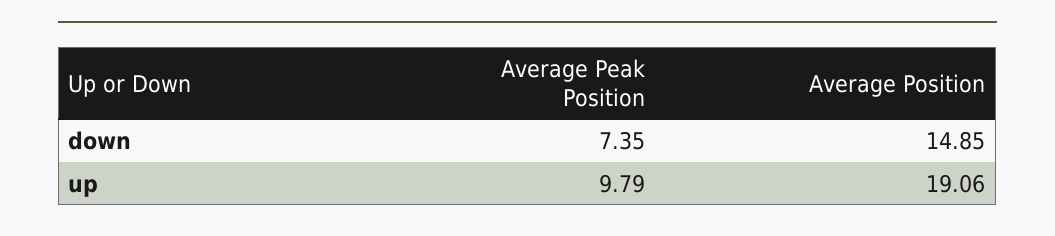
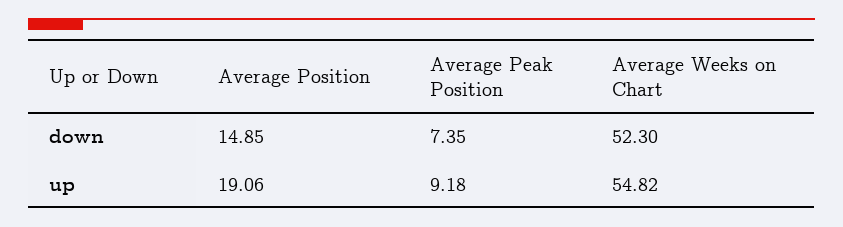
  {
    "Average Peak Position": {
      "down": 7.35,
-     "up": 9.79
+     "up": 9.18
    },
    "Average Position": {
      "down": 14.85,
      "up": 19.06
-   }
+   },
+   "Average Weeks on Chart": {
+     "down": 52.3,
+     "up": 54.82
+   }
  }

